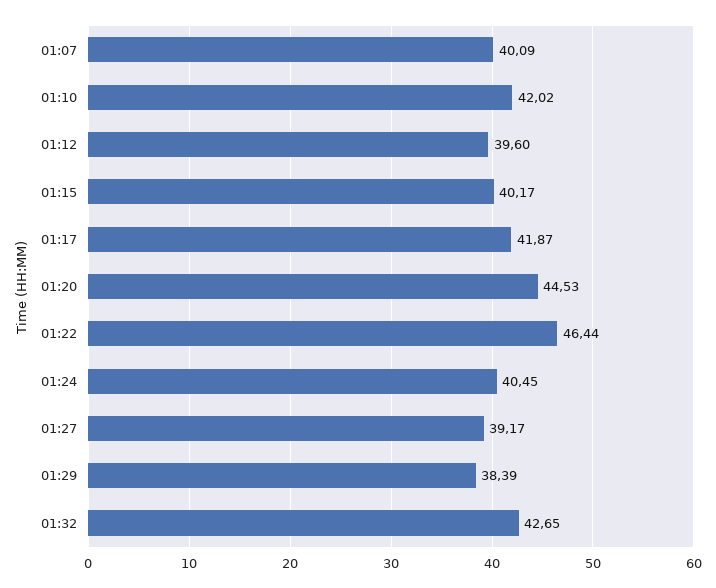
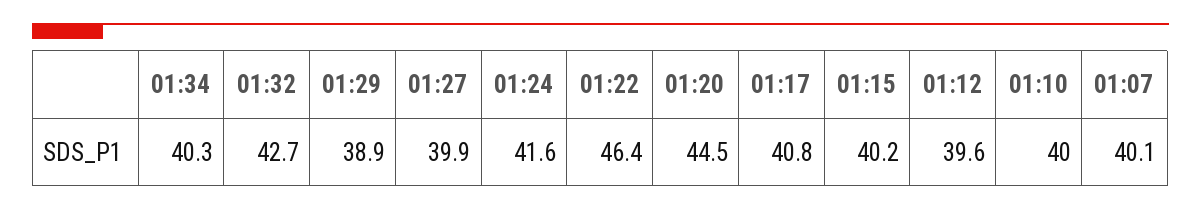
  {
    "01:07": 40.09,
-   "01:10": 42.02,
+   "01:10": 40,
    "01:12": 39.6,
    "01:15": 40.17,
-   "01:17": 41.87,
+   "01:17": 40.8,
    "01:20": 44.53,
    "01:22": 46.44,
-   "01:24": 40.45,
+   "01:24": 41.6,
-   "01:27": 39.17,
+   "01:27": 39.9,
-   "01:29": 38.39,
+   "01:29": 38.9,
-   "01:32": 42.65
+   "01:32": 42.65,
+   "01:34": 40.3
  }

